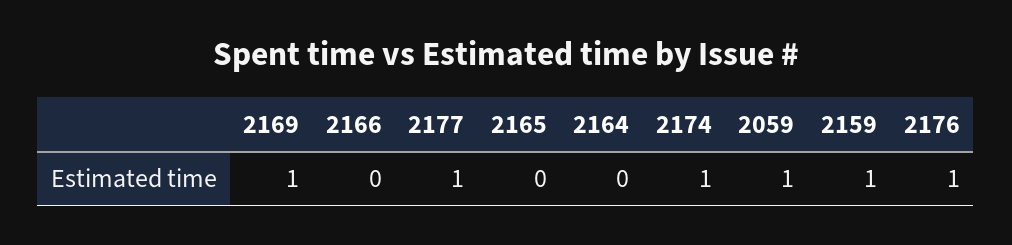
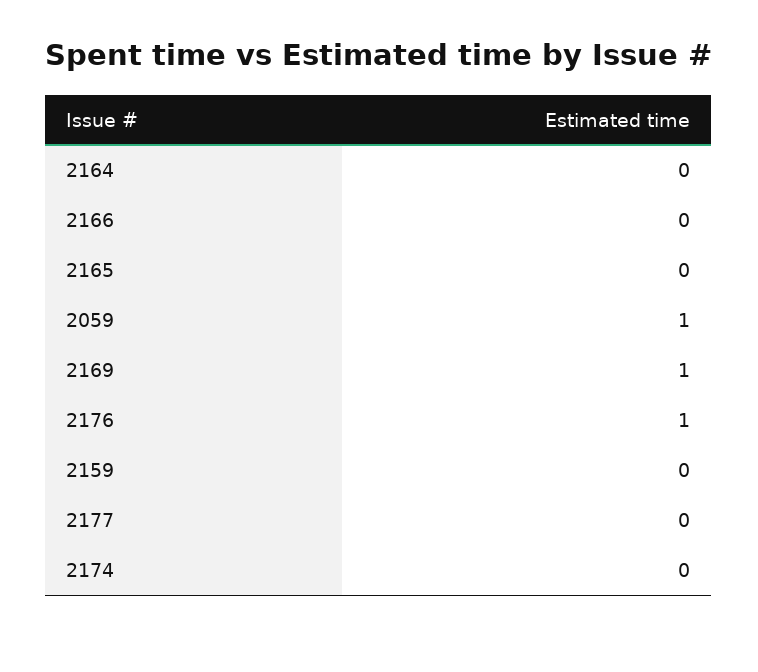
  {
    "2169": 1,
    "2166": 0,
-   "2177": 1,
+   "2177": 0,
    "2165": 0,
    "2164": 0,
-   "2174": 1,
+   "2174": 0,
    "2059": 1,
-   "2159": 1,
+   "2159": 0,
    "2176": 1
  }

